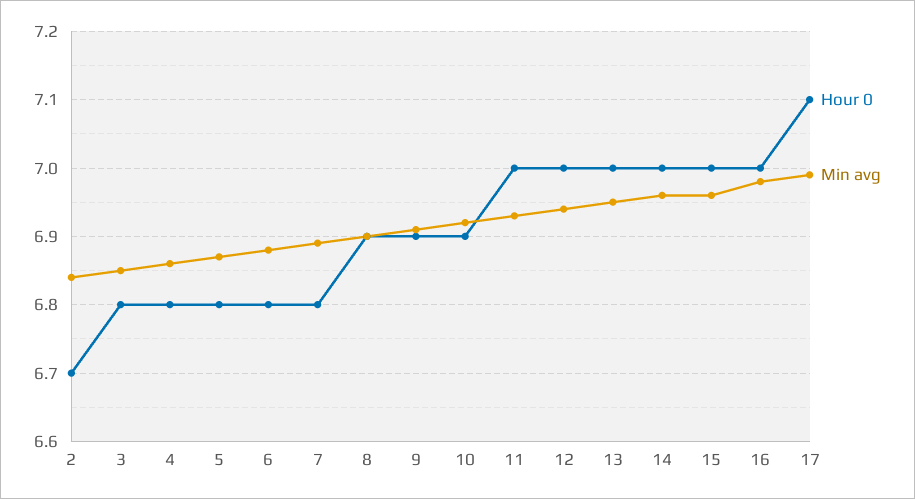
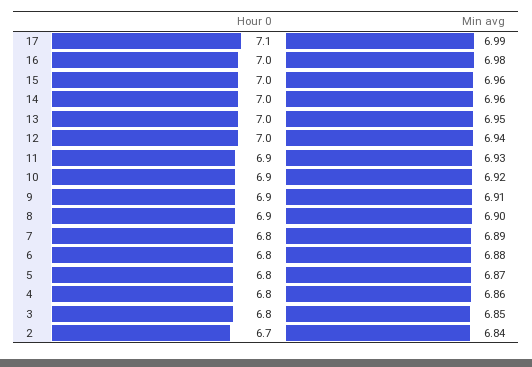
  {
    "Hour 0": {
      "2": 6.7,
      "3": 6.8,
      "4": 6.8,
      "5": 6.8,
      "6": 6.8,
      "7": 6.8,
      "8": 6.9,
      "9": 6.9,
      "10": 6.9,
-     "11": 7,
+     "11": 6.9,
      "12": 7,
      "13": 7,
      "14": 7,
      "15": 7,
      "16": 7,
      "17": 7.1
    },
    "Min avg": {
      "2": 6.84,
      "3": 6.85,
      "4": 6.86,
      "5": 6.87,
      "6": 6.88,
      "7": 6.89,
      "8": 6.9,
      "9": 6.91,
      "10": 6.92,
      "11": 6.93,
      "12": 6.94,
      "13": 6.95,
      "14": 6.96,
      "15": 6.96,
      "16": 6.98,
      "17": 6.99
    }
  }

